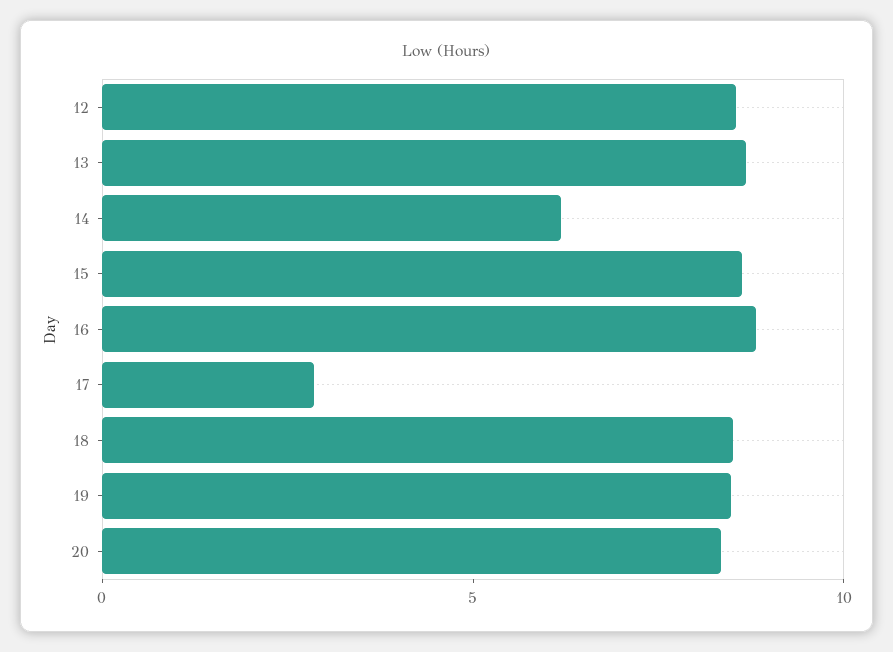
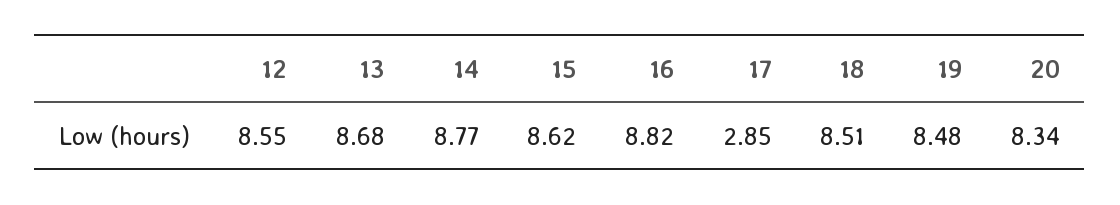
  {
    "12": 8.55,
    "13": 8.68,
-   "14": 6,
+   "14": 8.77,
    "15": 8.62,
    "16": 8.82,
    "17": 2.85,
    "18": 8.51,
    "19": 8.48,
    "20": 8.34
  }

